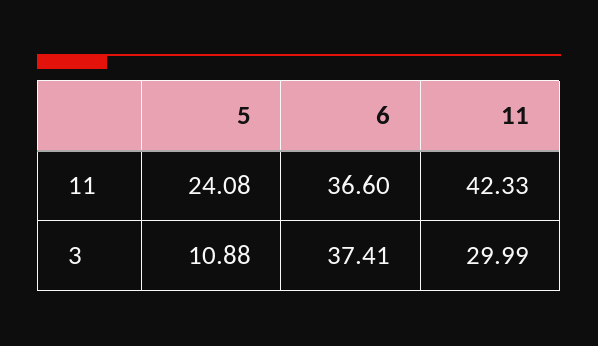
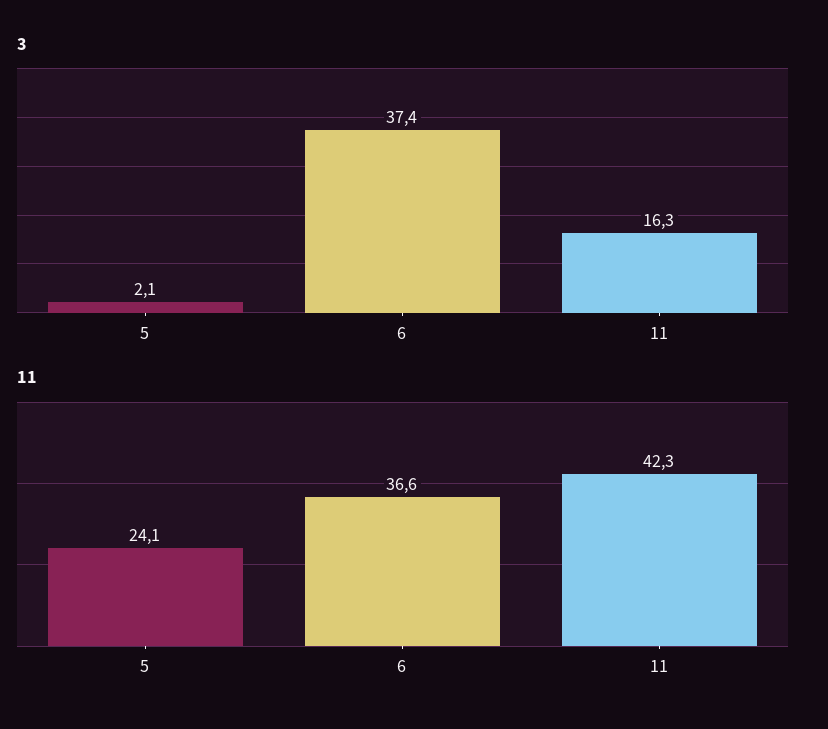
  {
    "11": {
      "5": 24.08,
      "6": 36.6,
      "11": 42.33
    },
    "3": {
-     "5": 10.88,
+     "5": 2.1,
      "6": 37.41,
-     "11": 29.99
+     "11": 16.3
    }
  }

